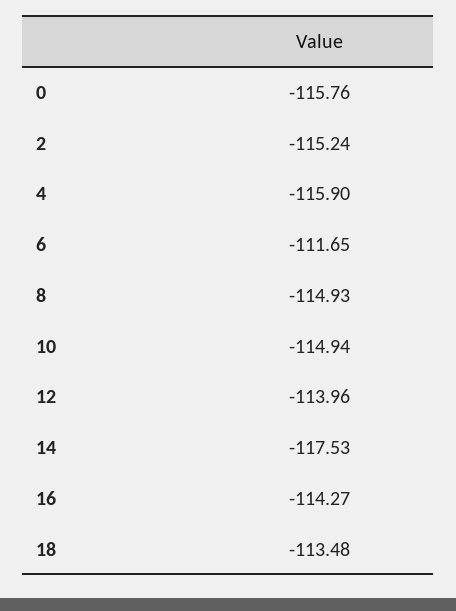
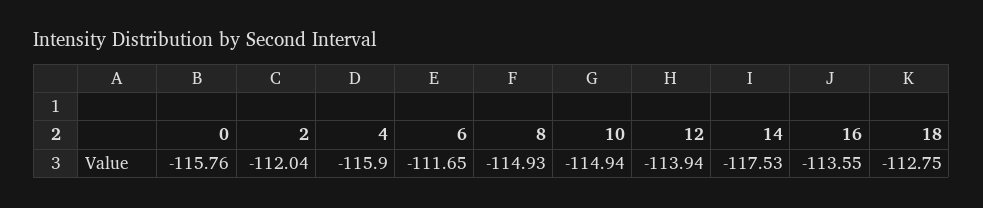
  {
    "0": -115.76,
-   "2": -115.24,
+   "2": -112.04,
    "4": -115.9,
    "6": -111.65,
    "8": -114.93,
    "10": -114.94,
-   "12": -113.96,
+   "12": -113.94,
    "14": -117.53,
-   "16": -114.27,
+   "16": -113.55,
-   "18": -113.48
+   "18": -112.75
  }

